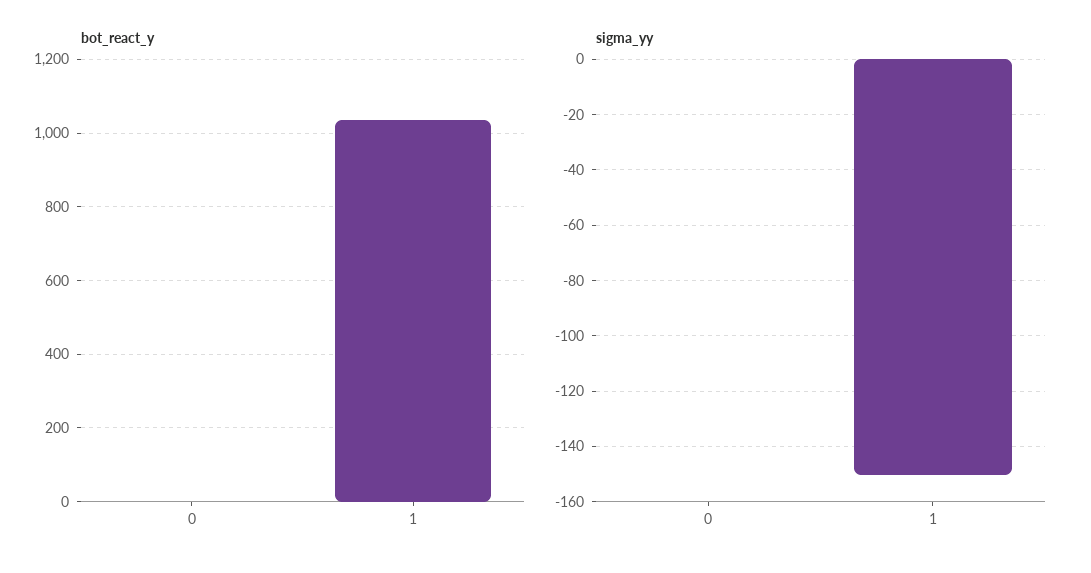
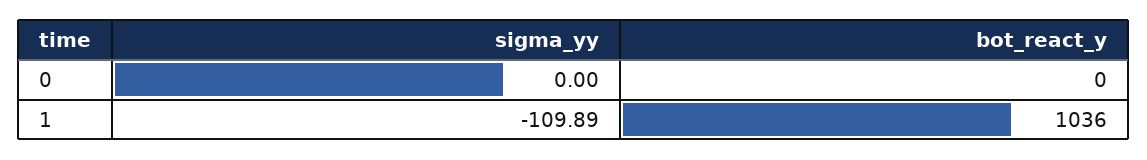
  {
    "bot_react_y": {
      "0": 0,
      "1": 1036
    },
    "sigma_yy": {
      "0": 0,
-     "1": -150
+     "1": -109.89
    }
  }

